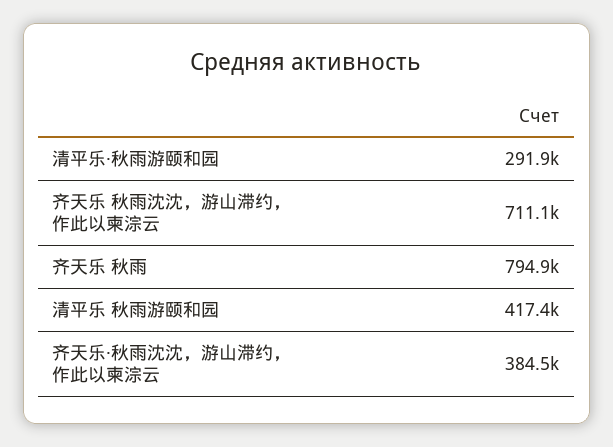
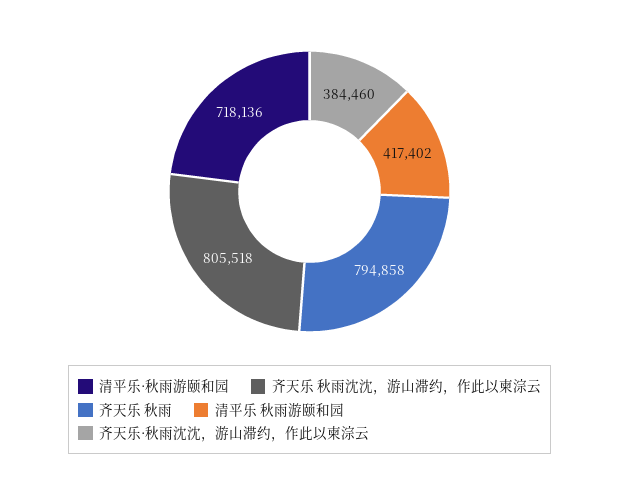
  {
-   "清平乐·秋雨游颐和园": 291900,
+   "清平乐·秋雨游颐和园": 718136,
-   "齐天乐 秋雨沈沈，游山滞约，作此以柬淙云": 711100,
+   "齐天乐 秋雨沈沈，游山滞约，作此以柬淙云": 805518,
    "齐天乐 秋雨": 794858,
    "清平乐 秋雨游颐和园": 417402,
    "齐天乐·秋雨沈沈，游山滞约，作此以柬淙云": 384460
  }

